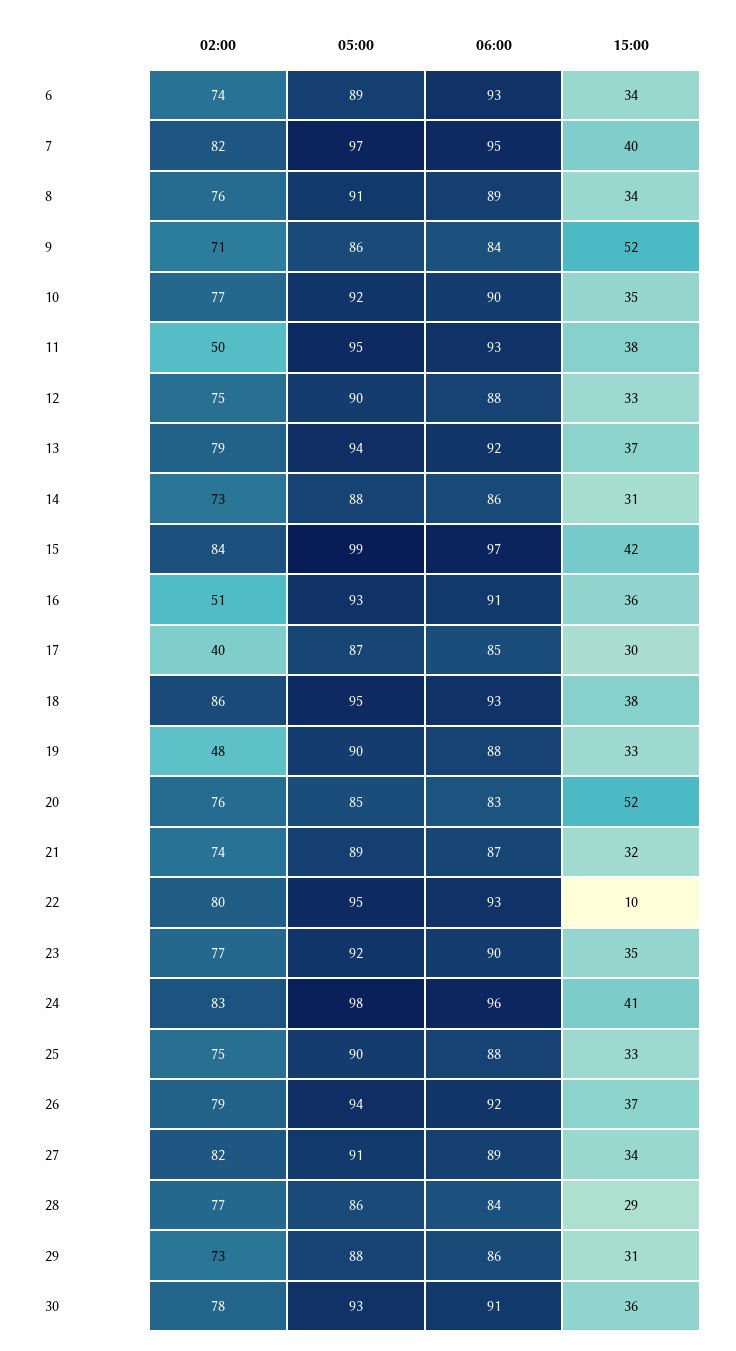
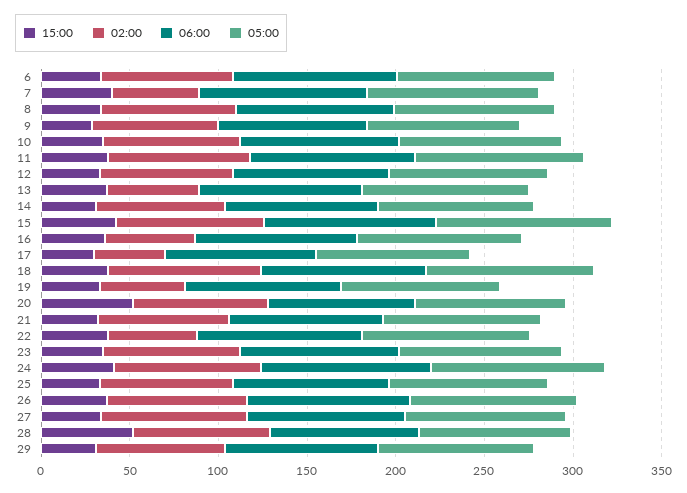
  {
    "02:00": {
      "6": 74,
-     "7": 82,
+     "7": 50,
      "8": 76,
      "9": 71,
      "10": 77,
-     "11": 50,
+     "11": 80,
      "12": 75,
-     "13": 79,
+     "13": 50,
      "14": 73,
      "15": 84,
      "16": 51,
      "17": 40,
      "18": 86,
      "19": 48,
      "20": 76,
      "21": 74,
-     "22": 80,
+     "22": 50,
      "23": 77,
      "24": 83,
      "25": 75,
      "26": 79,
      "27": 82,
      "28": 77,
-     "29": 73,
+     "29": 73
-     "30": 78
    },
    "05:00": {
      "6": 89,
      "7": 97,
      "8": 91,
      "9": 86,
      "10": 92,
      "11": 95,
      "12": 90,
      "13": 94,
      "14": 88,
      "15": 99,
      "16": 93,
      "17": 87,
      "18": 95,
      "19": 90,
      "20": 85,
      "21": 89,
      "22": 95,
      "23": 92,
      "24": 98,
      "25": 90,
      "26": 94,
      "27": 91,
      "28": 86,
-     "29": 88,
+     "29": 88
-     "30": 93
    },
    "06:00": {
      "6": 93,
      "7": 95,
      "8": 89,
      "9": 84,
      "10": 90,
      "11": 93,
      "12": 88,
      "13": 92,
      "14": 86,
      "15": 97,
      "16": 91,
      "17": 85,
      "18": 93,
      "19": 88,
      "20": 83,
      "21": 87,
      "22": 93,
      "23": 90,
      "24": 96,
      "25": 88,
      "26": 92,
      "27": 89,
      "28": 84,
-     "29": 86,
+     "29": 86
-     "30": 91
    },
    "15:00": {
      "6": 34,
      "7": 40,
      "8": 34,
-     "9": 52,
+     "9": 30,
      "10": 35,
      "11": 38,
      "12": 33,
      "13": 37,
      "14": 31,
      "15": 42,
      "16": 36,
      "17": 30,
      "18": 38,
      "19": 33,
      "20": 52,
      "21": 32,
-     "22": 10,
+     "22": 40,
      "23": 35,
      "24": 41,
      "25": 33,
      "26": 37,
      "27": 34,
-     "28": 29,
+     "28": 50,
-     "29": 31,
+     "29": 31
-     "30": 36
    }
  }

